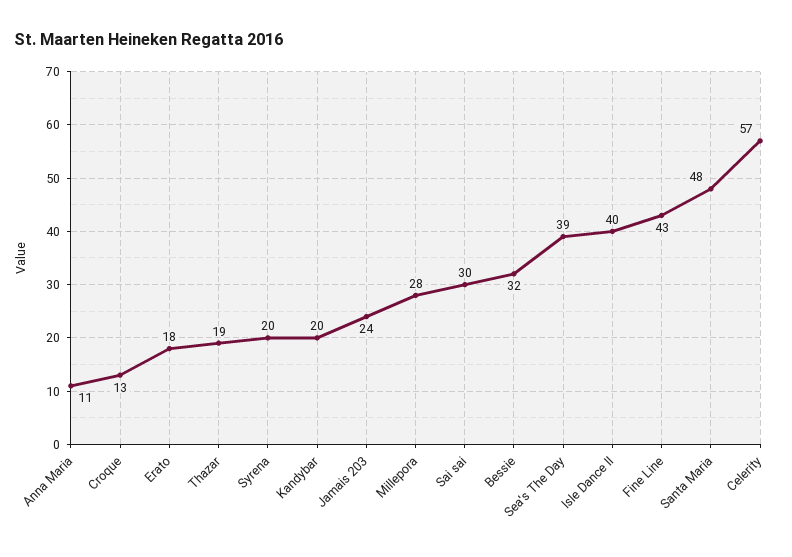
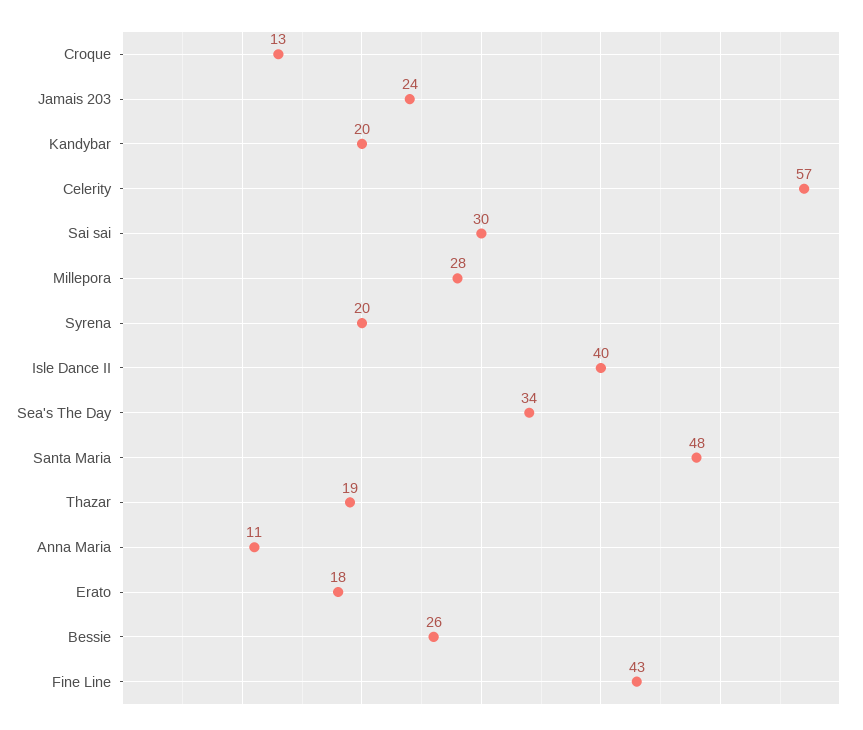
  {
    "Anna Maria": 11,
    "Croque": 13,
    "Erato": 18,
    "Thazar": 19,
    "Syrena": 20,
    "Kandybar": 20,
    "Jamais 203": 24,
    "Millepora": 28,
    "Sai sai": 30,
-   "Bessie": 32,
+   "Bessie": 26,
-   "Sea's The Day": 39,
+   "Sea's The Day": 34,
    "Isle Dance II": 40,
    "Fine Line": 43,
    "Santa Maria": 48,
    "Celerity": 57
  }

